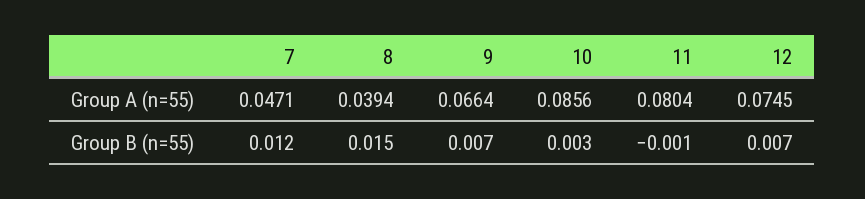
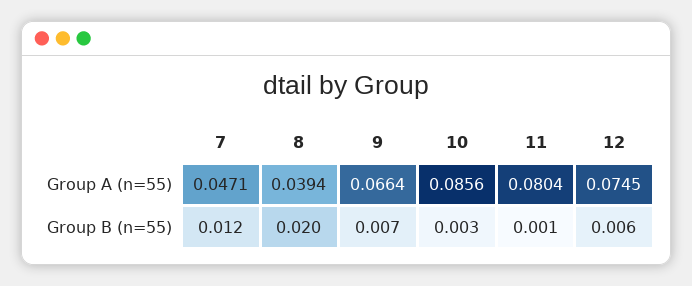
  {
    "7": {
      "Group A (n=55)": 0.0471,
      "Group B (n=55)": 0.012
    },
    "8": {
      "Group A (n=55)": 0.0394,
-     "Group B (n=55)": 0.015
+     "Group B (n=55)": 0.02
    },
    "9": {
      "Group A (n=55)": 0.0664,
      "Group B (n=55)": 0.007
    },
    "10": {
      "Group A (n=55)": 0.0856,
      "Group B (n=55)": 0.003
    },
    "11": {
      "Group A (n=55)": 0.0804,
-     "Group B (n=55)": -0.001
+     "Group B (n=55)": 0.001
    },
    "12": {
      "Group A (n=55)": 0.0745,
-     "Group B (n=55)": 0.007
+     "Group B (n=55)": 0.006
    }
  }

